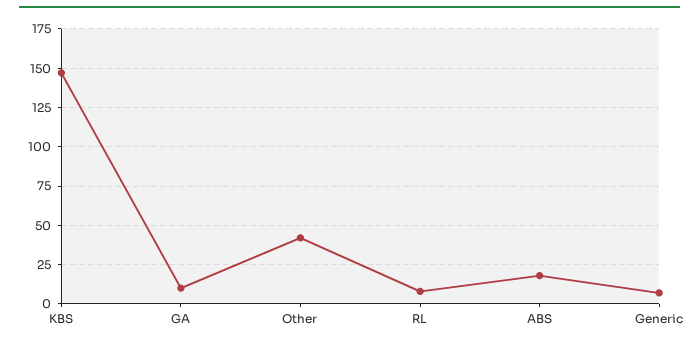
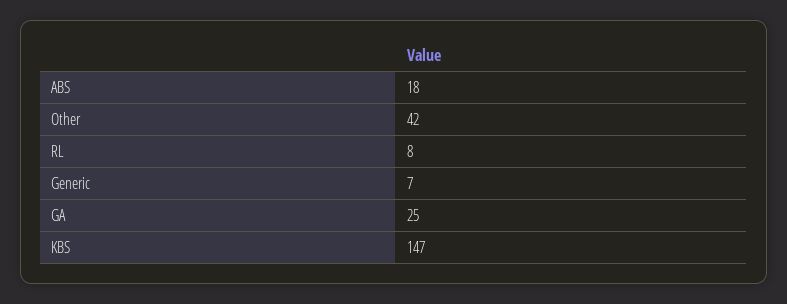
  {
    "KBS": 147,
-   "GA": 10,
+   "GA": 25,
    "Other": 42,
    "RL": 8,
    "ABS": 18,
    "Generic": 7
  }

